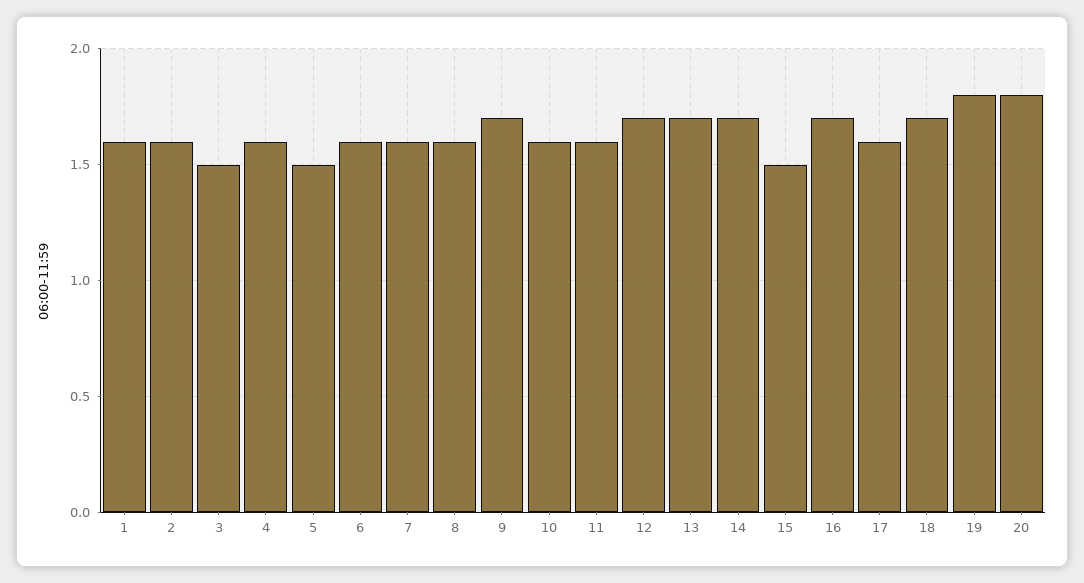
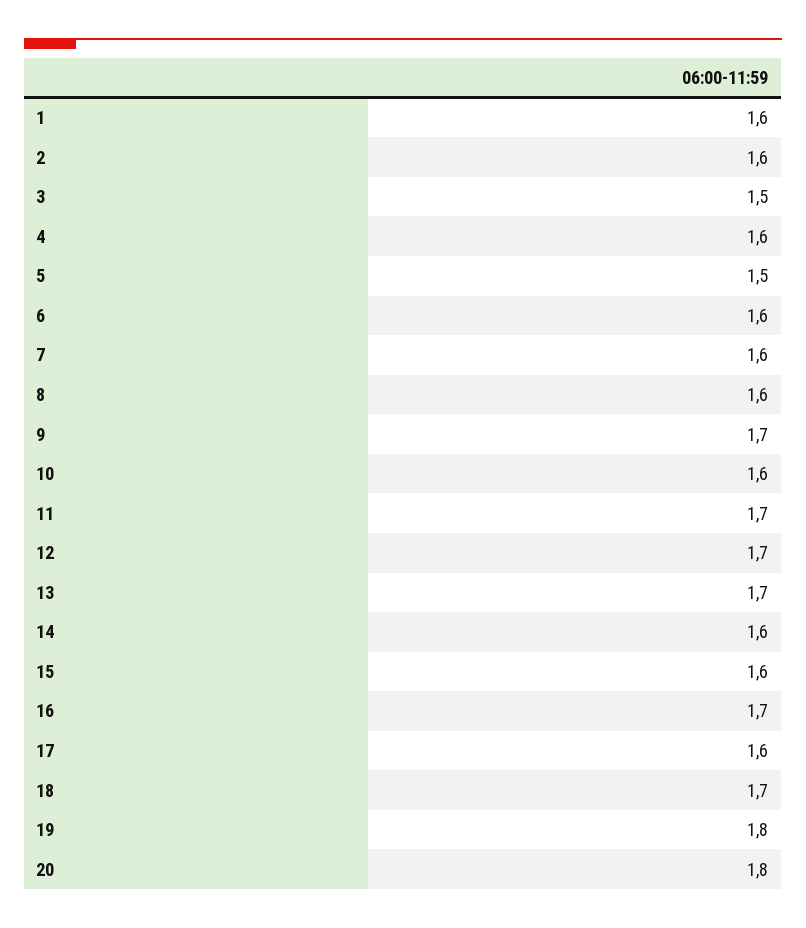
  {
    "1": 1.6,
    "2": 1.6,
    "3": 1.5,
    "4": 1.6,
    "5": 1.5,
    "6": 1.6,
    "7": 1.6,
    "8": 1.6,
    "9": 1.7,
    "10": 1.6,
-   "11": 1.6,
+   "11": 1.7,
    "12": 1.7,
    "13": 1.7,
-   "14": 1.7,
+   "14": 1.6,
-   "15": 1.5,
+   "15": 1.6,
    "16": 1.7,
    "17": 1.6,
    "18": 1.7,
    "19": 1.8,
    "20": 1.8
  }

